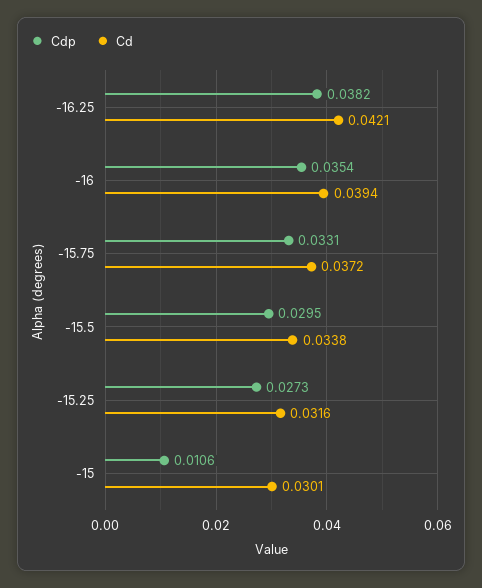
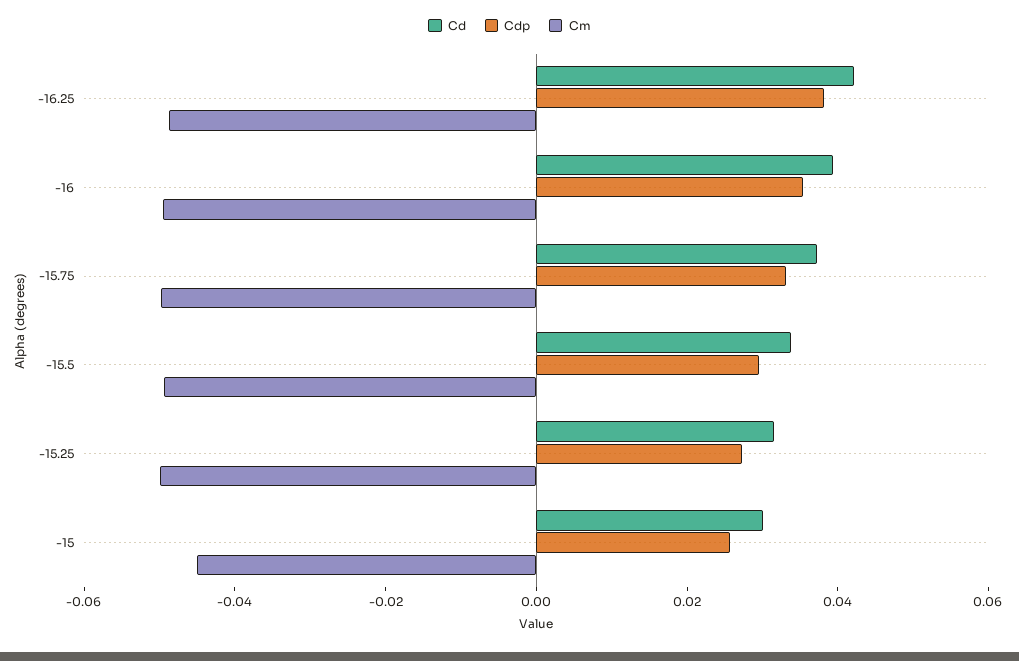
  {
    "Cdp": {
      "-16.25": 0.0382,
      "-16": 0.0354,
      "-15.75": 0.0331,
      "-15.5": 0.0295,
      "-15.25": 0.0273,
-     "-15": 0.0106
+     "-15": 0.025
    },
    "Cd": {
      "-16.25": 0.0421,
      "-16": 0.0394,
      "-15.75": 0.0372,
      "-15.5": 0.0338,
      "-15.25": 0.0316,
      "-15": 0.0301
-   }
+   },
+   "Cm": {
+     "-16.25": -0.05,
+     "-16": -0.05,
+     "-15.75": -0.05,
+     "-15.5": -0.05,
+     "-15.25": -0.05,
+     "-15": -0.045
+   }
  }

